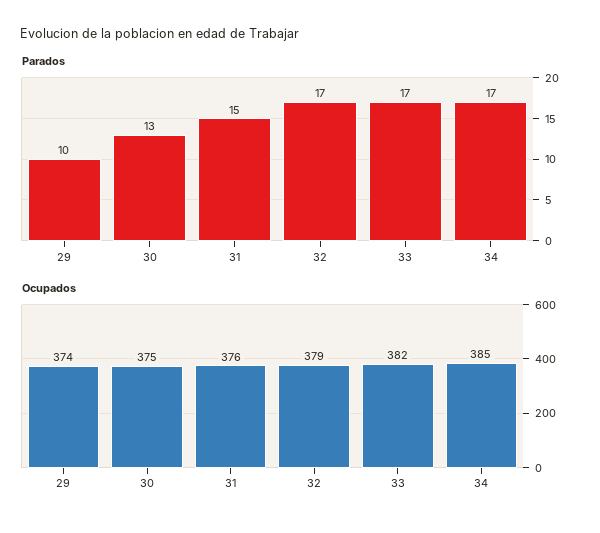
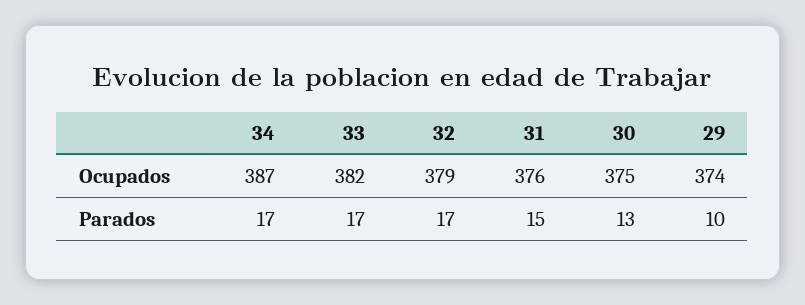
  {
    "Parados": {
      "29": 10,
      "30": 13,
      "31": 15,
      "32": 17,
      "33": 17,
      "34": 17
    },
    "Ocupados": {
      "29": 374,
      "30": 375,
      "31": 376,
      "32": 379,
      "33": 382,
-     "34": 385
+     "34": 387
    }
  }

